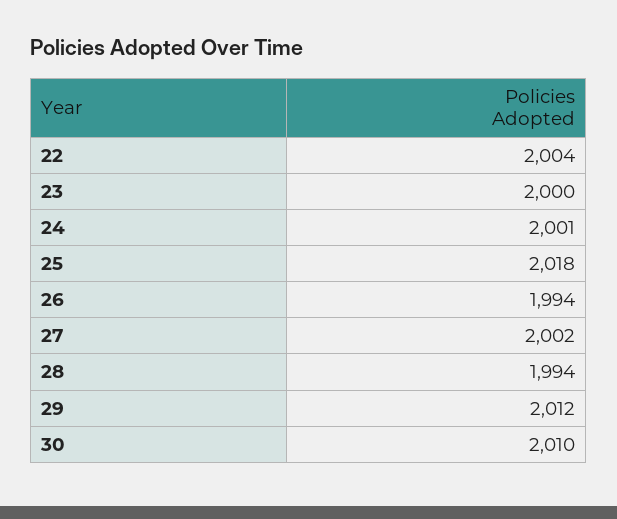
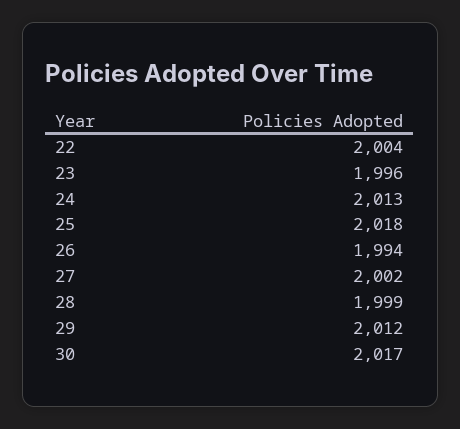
  {
    "22": 2004,
-   "23": 2000,
+   "23": 1996,
-   "24": 2001,
+   "24": 2013,
    "25": 2018,
    "26": 1994,
    "27": 2002,
-   "28": 1994,
+   "28": 1999,
    "29": 2012,
-   "30": 2010
+   "30": 2017
  }

